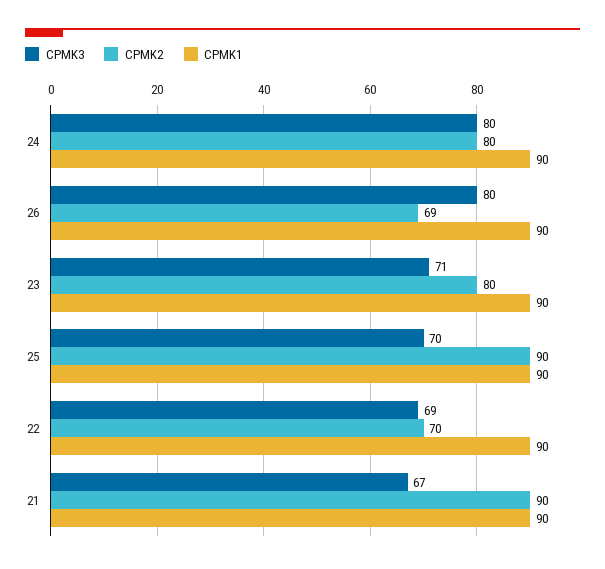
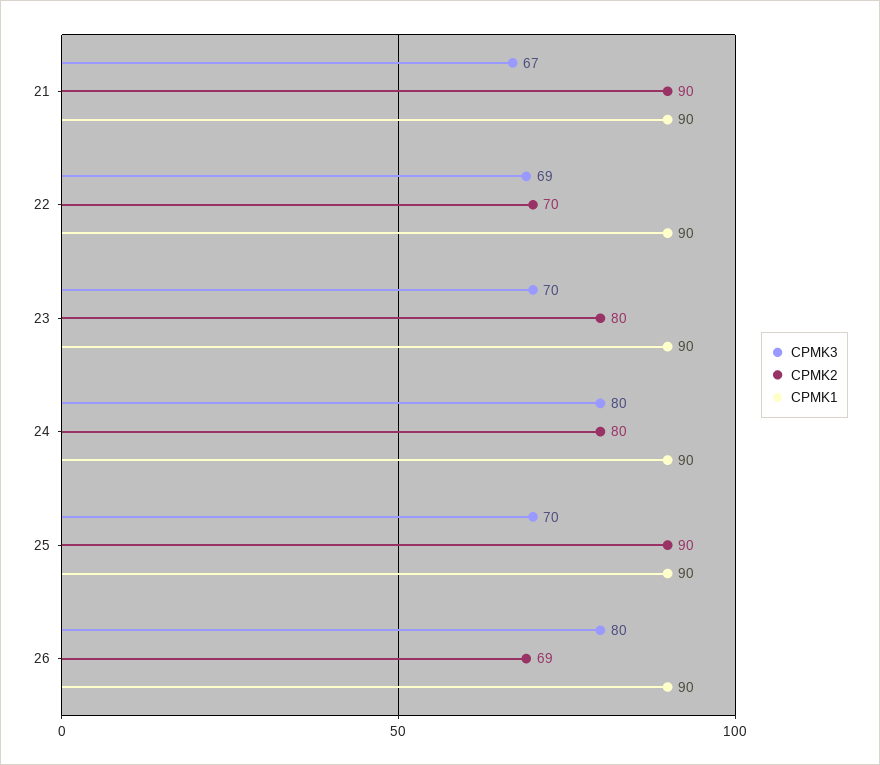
  {
    "CPMK3": {
      "24": 80,
      "26": 80,
-     "23": 71,
+     "23": 70,
      "25": 70,
      "22": 69,
      "21": 67
    },
    "CPMK2": {
      "24": 80,
      "26": 69,
      "23": 80,
      "25": 90,
      "22": 70,
      "21": 90
    },
    "CPMK1": {
      "24": 90,
      "26": 90,
      "23": 90,
      "25": 90,
      "22": 90,
      "21": 90
    }
  }

